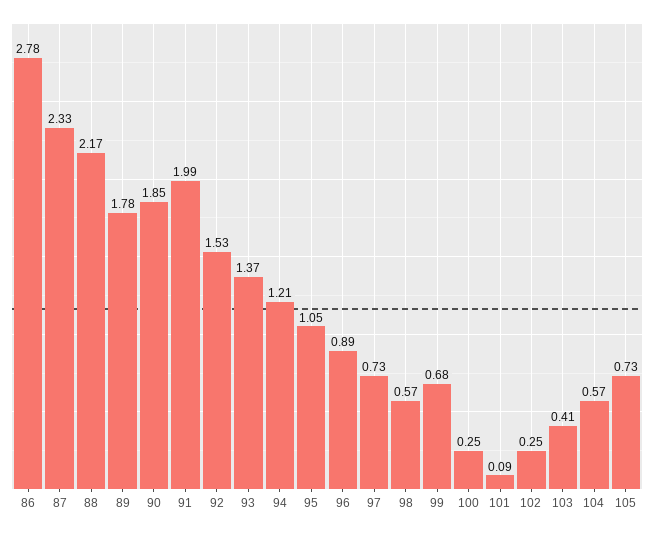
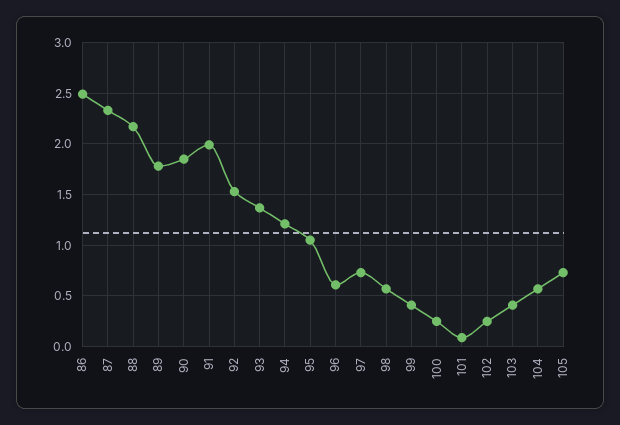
  {
-   "86": 2.78,
+   "86": 2.5,
    "87": 2.33,
    "88": 2.17,
    "89": 1.78,
    "90": 1.85,
    "91": 1.99,
    "92": 1.53,
    "93": 1.37,
    "94": 1.21,
    "95": 1.05,
-   "96": 0.89,
+   "96": 0.6,
    "97": 0.73,
    "98": 0.57,
-   "99": 0.68,
+   "99": 0.4,
    "100": 0.25,
    "101": 0.09,
    "102": 0.25,
    "103": 0.41,
    "104": 0.57,
    "105": 0.73
  }

